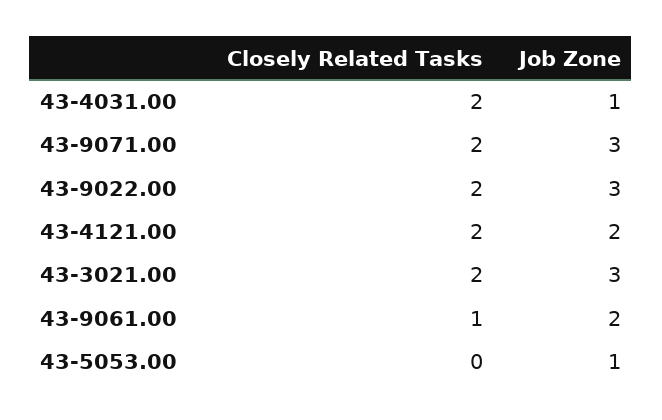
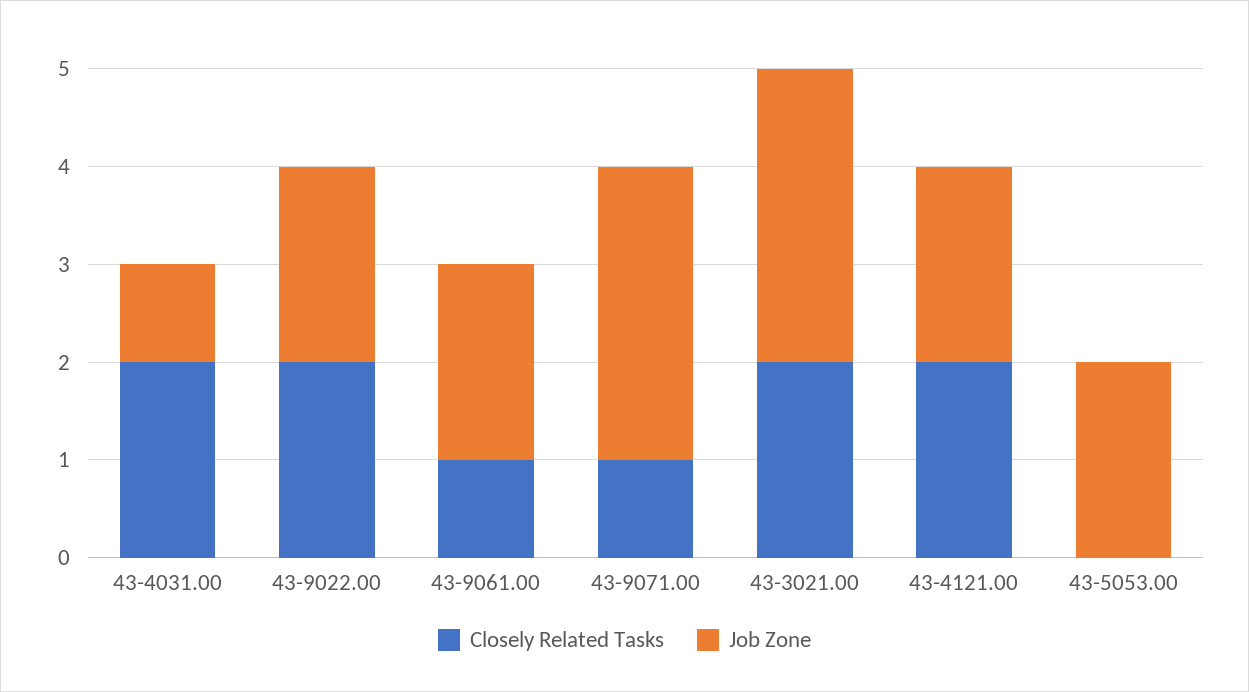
  {
    "Closely Related Tasks": {
      "43-4031.00": 2,
-     "43-9071.00": 2,
+     "43-9071.00": 1,
      "43-9022.00": 2,
      "43-4121.00": 2,
      "43-3021.00": 2,
      "43-9061.00": 1,
      "43-5053.00": 0
    },
    "Job Zone": {
      "43-4031.00": 1,
      "43-9071.00": 3,
-     "43-9022.00": 3,
+     "43-9022.00": 2,
      "43-4121.00": 2,
      "43-3021.00": 3,
      "43-9061.00": 2,
-     "43-5053.00": 1
+     "43-5053.00": 2
    }
  }

